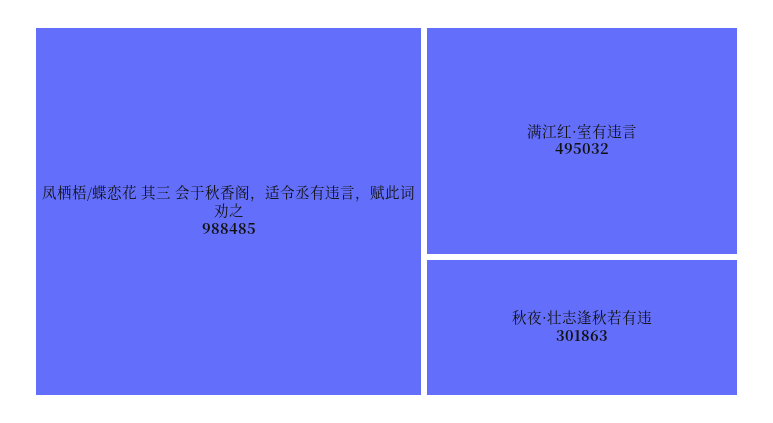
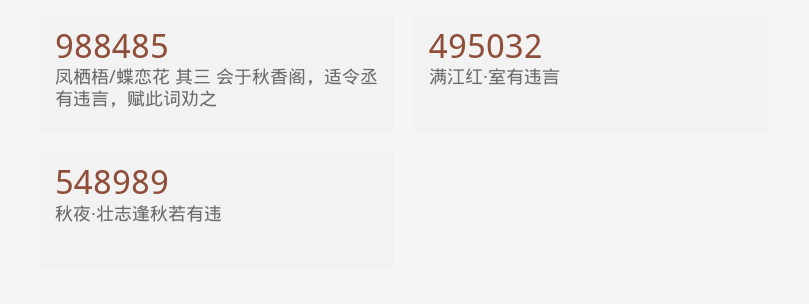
  {
    "凤栖梧/蝶恋花 其三 会于秋香阁，适令丞有违言，赋此词劝之": 988485,
    "满江红·室有违言": 495032,
-   "秋夜·壮志逢秋若有违": 301863
+   "秋夜·壮志逢秋若有违": 548989
  }

